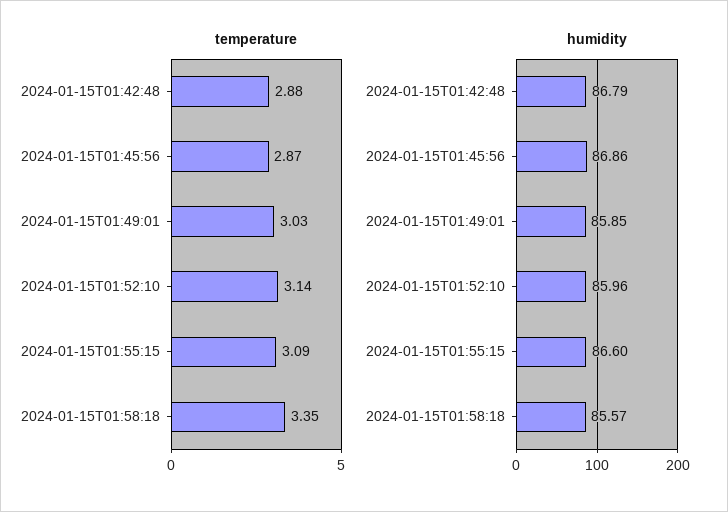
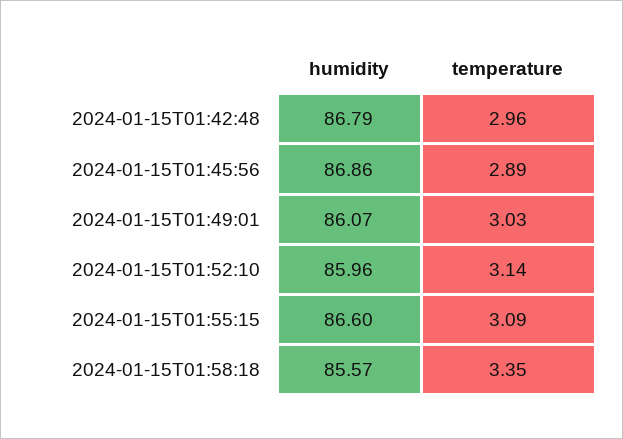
  {
    "temperature": {
-     "2024-01-15T01:42:48": 2.88,
+     "2024-01-15T01:42:48": 2.96,
-     "2024-01-15T01:45:56": 2.87,
+     "2024-01-15T01:45:56": 2.89,
      "2024-01-15T01:49:01": 3.03,
      "2024-01-15T01:52:10": 3.14,
      "2024-01-15T01:55:15": 3.09,
      "2024-01-15T01:58:18": 3.35
    },
    "humidity": {
      "2024-01-15T01:42:48": 86.79,
      "2024-01-15T01:45:56": 86.86,
-     "2024-01-15T01:49:01": 85.85,
+     "2024-01-15T01:49:01": 86.07,
      "2024-01-15T01:52:10": 85.96,
      "2024-01-15T01:55:15": 86.6,
      "2024-01-15T01:58:18": 85.57
    }
  }

